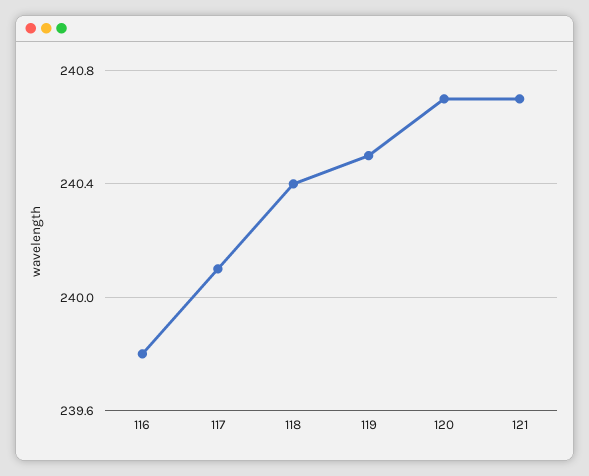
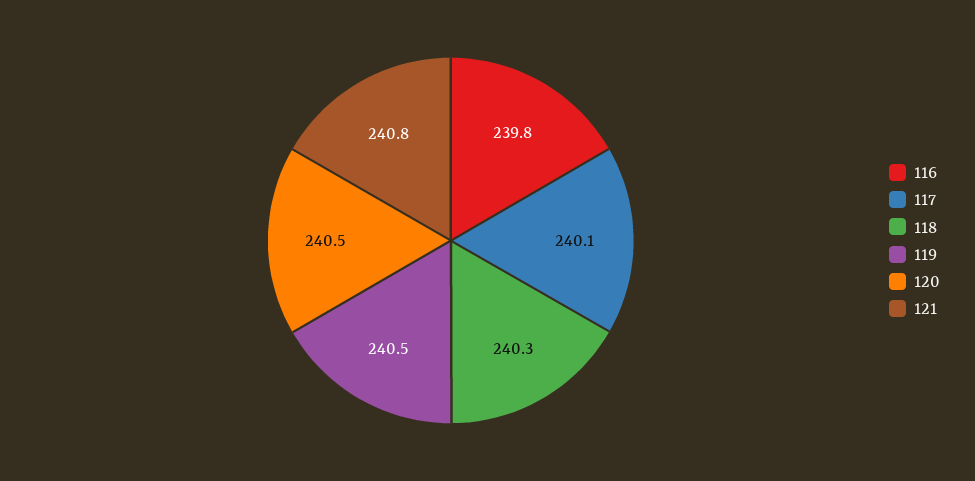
  {
    "116": 239.8,
    "117": 240.1,
-   "118": 240.4,
+   "118": 240.3,
    "119": 240.5,
-   "120": 240.7,
+   "120": 240.5,
-   "121": 240.7
+   "121": 240.8
  }

